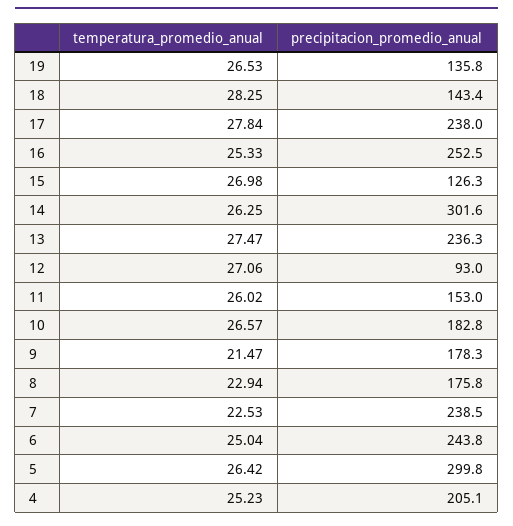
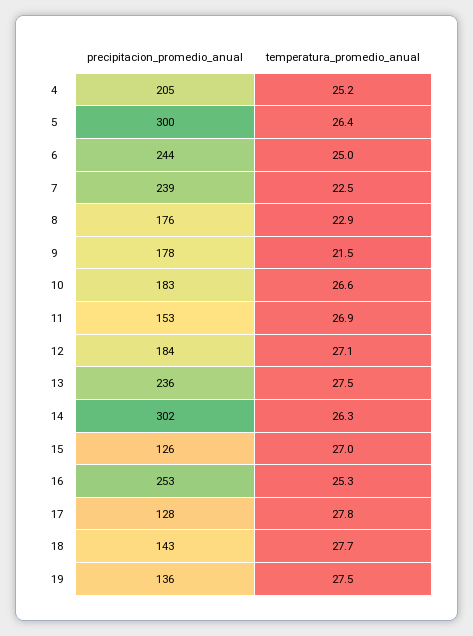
  {
    "temperatura_promedio_anual": {
-     "19": 26.53,
+     "19": 27.5,
-     "18": 28.25,
+     "18": 27.7,
      "17": 27.84,
      "16": 25.33,
      "15": 26.98,
      "14": 26.25,
      "13": 27.47,
      "12": 27.06,
-     "11": 26.02,
+     "11": 26.9,
      "10": 26.57,
      "9": 21.47,
      "8": 22.94,
      "7": 22.53,
      "6": 25.04,
      "5": 26.42,
      "4": 25.23
    },
    "precipitacion_promedio_anual": {
      "19": 135.8,
      "18": 143.4,
-     "17": 238,
+     "17": 128,
      "16": 252.5,
      "15": 126.3,
      "14": 301.6,
      "13": 236.3,
-     "12": 93,
+     "12": 184,
      "11": 153,
      "10": 182.8,
      "9": 178.3,
      "8": 175.8,
      "7": 238.5,
      "6": 243.8,
      "5": 299.8,
      "4": 205.1
    }
  }

